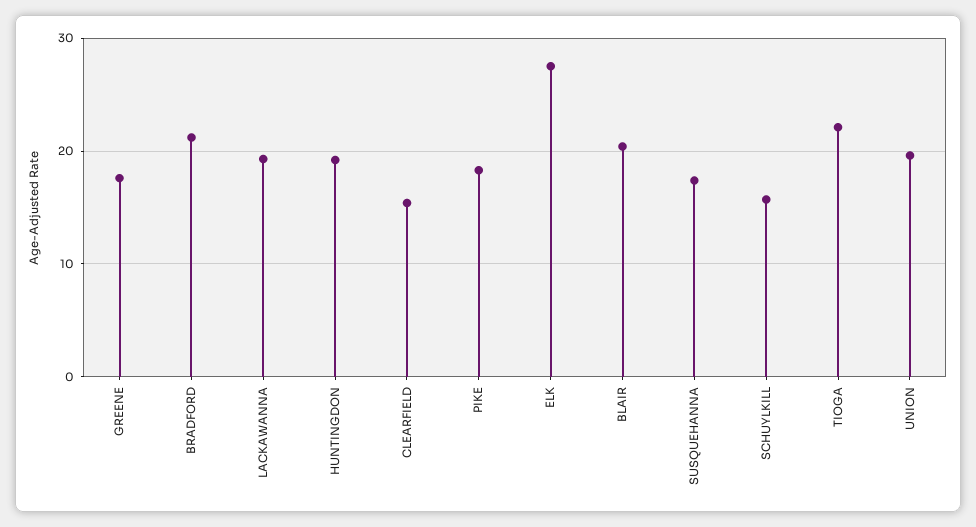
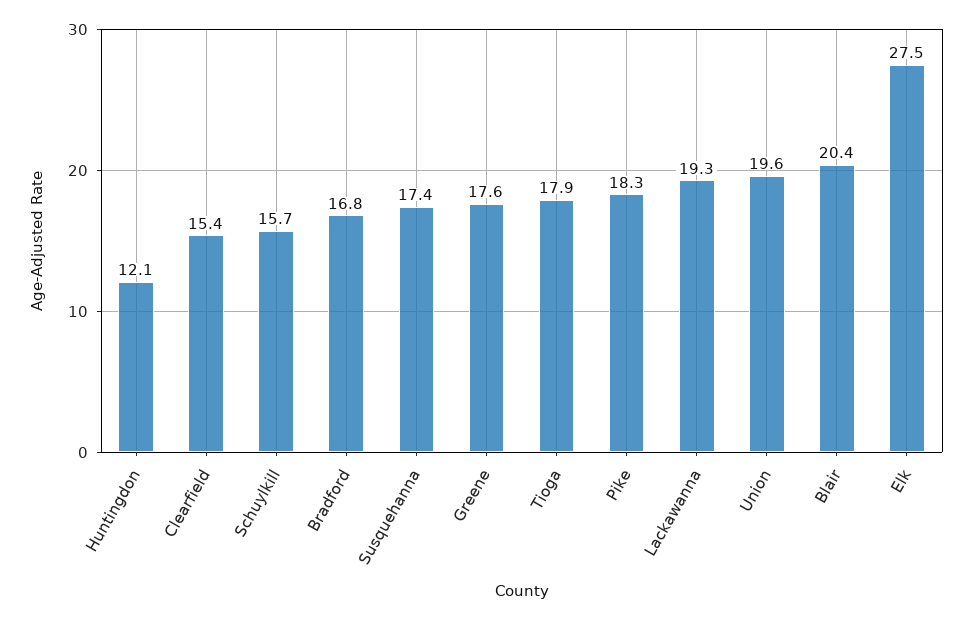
  {
    "GREENE": 17.6,
-   "BRADFORD": 21,
+   "BRADFORD": 16.8,
    "LACKAWANNA": 19.3,
-   "HUNTINGDON": 19,
+   "HUNTINGDON": 12.1,
    "CLEARFIELD": 15.4,
    "PIKE": 18.3,
    "ELK": 27.5,
    "BLAIR": 20.4,
    "SUSQUEHANNA": 17.4,
    "SCHUYLKILL": 15.7,
-   "TIOGA": 22,
+   "TIOGA": 17.9,
    "UNION": 19.6
  }

